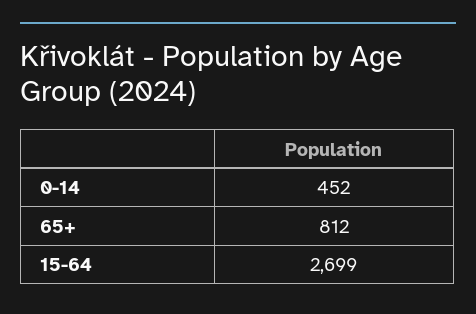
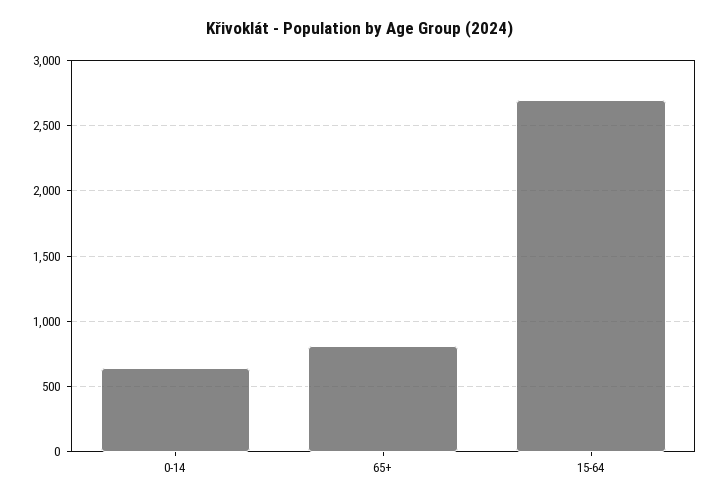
  {
-   "0-14": 452,
+   "0-14": 650,
    "65+": 812,
    "15-64": 2699
  }

